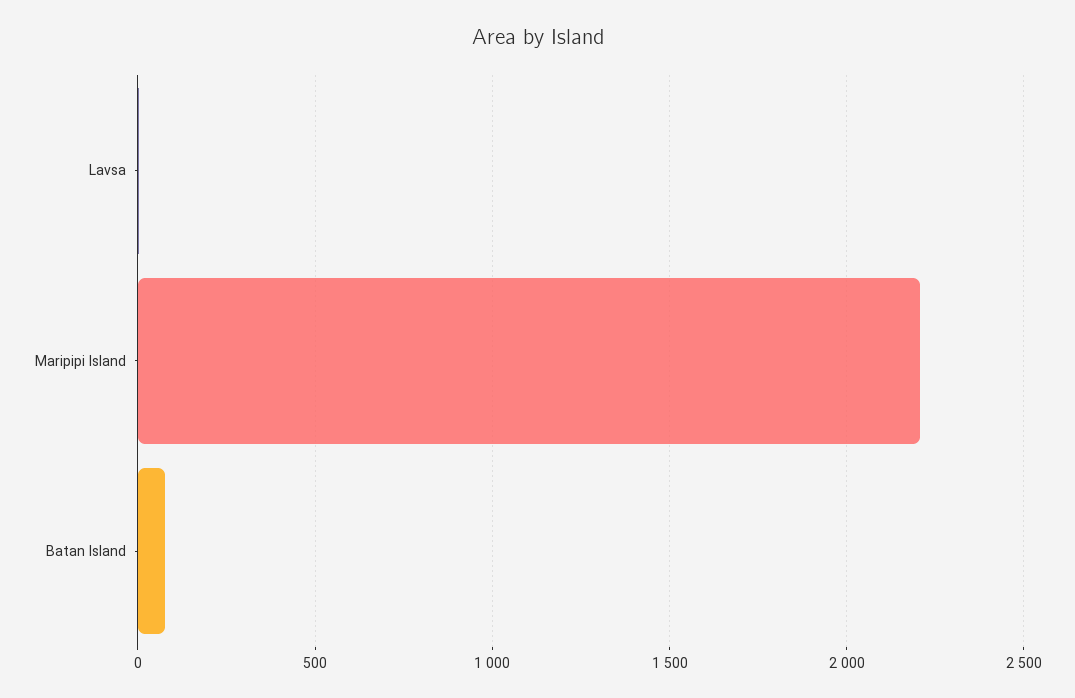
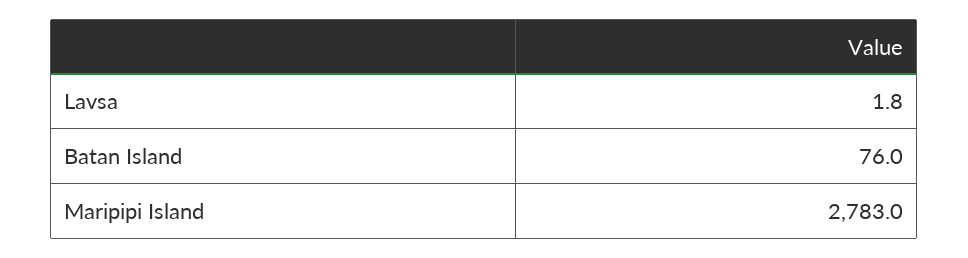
  {
    "Lavsa": 1.8,
-   "Maripipi Island": 2200,
+   "Maripipi Island": 2783,
    "Batan Island": 76
  }

